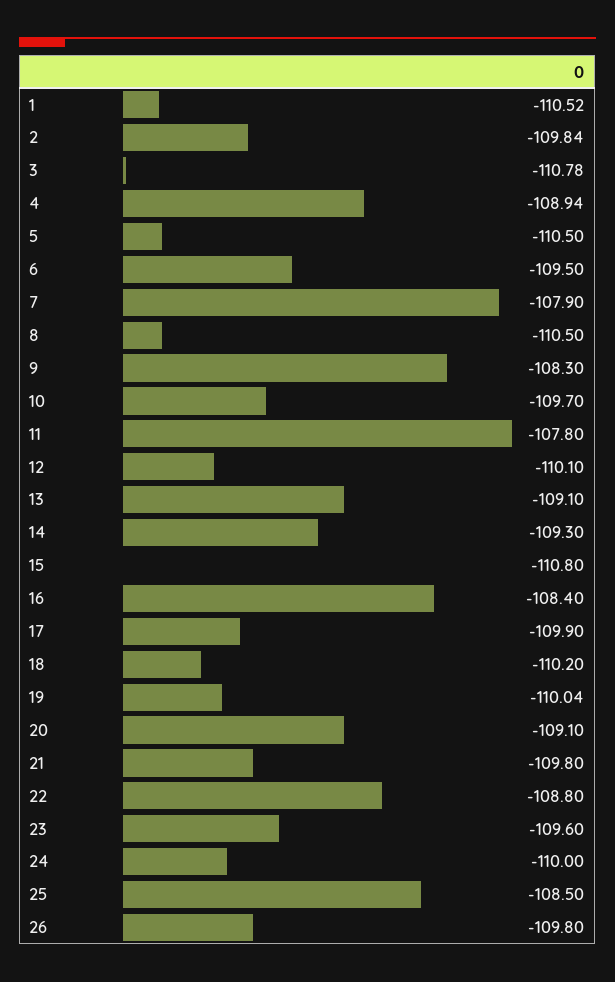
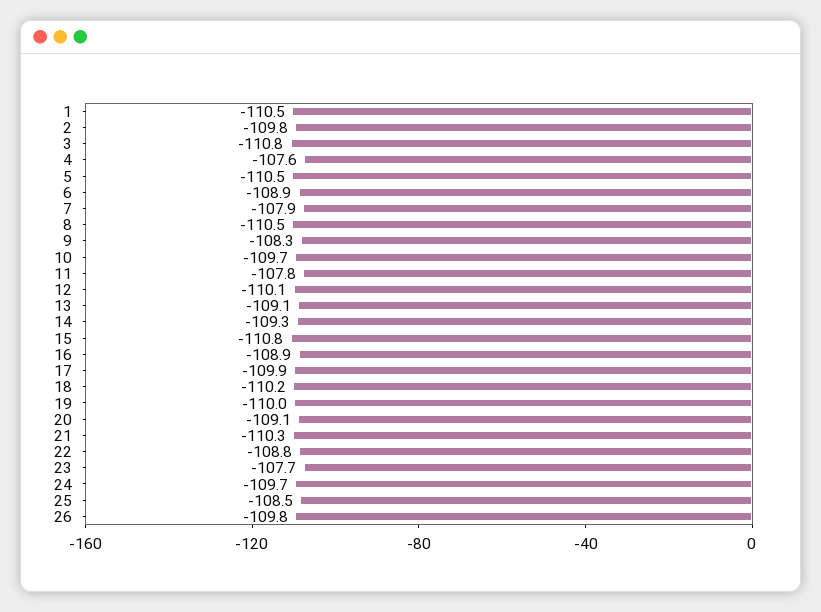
  {
    "1": -110.52,
    "2": -109.84,
    "3": -110.78,
-   "4": -108.94,
+   "4": -107.6,
    "5": -110.5,
-   "6": -109.5,
+   "6": -108.9,
    "7": -107.9,
    "8": -110.5,
    "9": -108.3,
    "10": -109.7,
    "11": -107.8,
    "12": -110.1,
    "13": -109.1,
    "14": -109.3,
    "15": -110.8,
-   "16": -108.4,
+   "16": -108.9,
    "17": -109.9,
    "18": -110.2,
    "19": -110.04,
    "20": -109.1,
-   "21": -109.8,
+   "21": -110.3,
    "22": -108.8,
-   "23": -109.6,
+   "23": -107.7,
-   "24": -110,
+   "24": -109.7,
    "25": -108.5,
    "26": -109.8
  }

